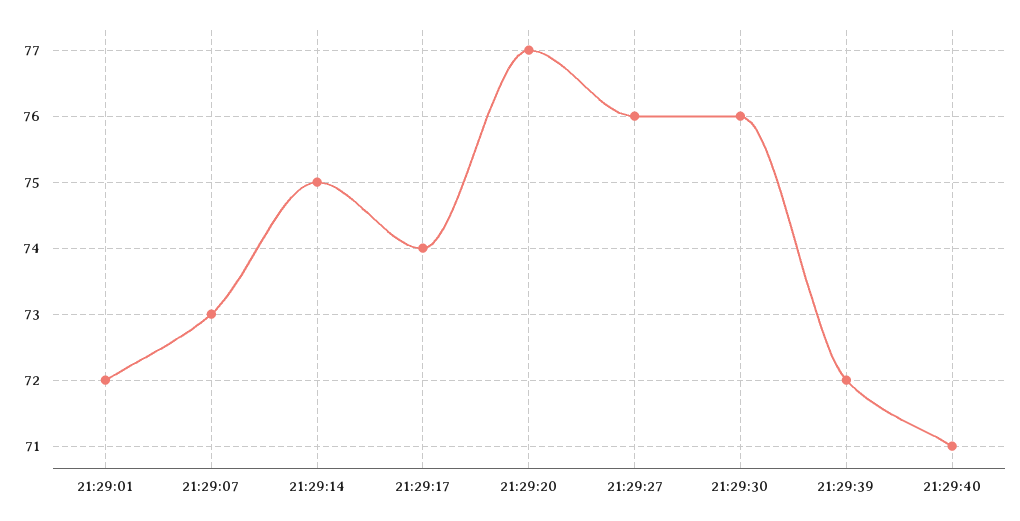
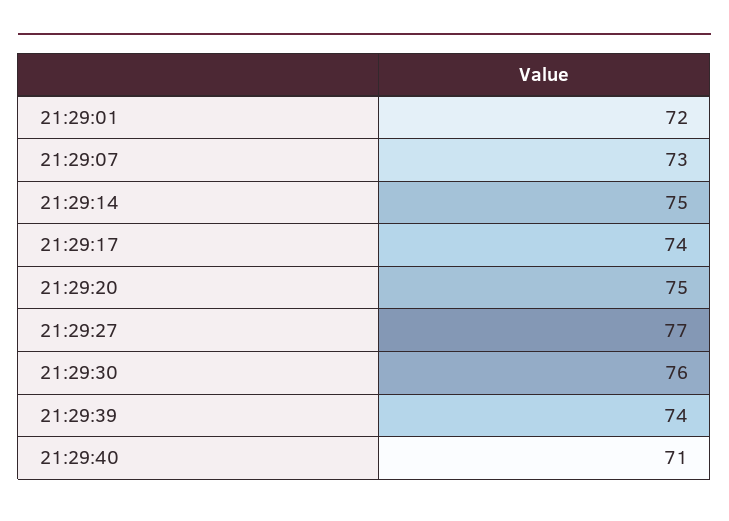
  {
    "21:29:01": 72,
    "21:29:07": 73,
    "21:29:14": 75,
    "21:29:17": 74,
-   "21:29:20": 77,
+   "21:29:20": 75,
-   "21:29:27": 76,
+   "21:29:27": 77,
    "21:29:30": 76,
-   "21:29:39": 72,
+   "21:29:39": 74,
    "21:29:40": 71
  }

